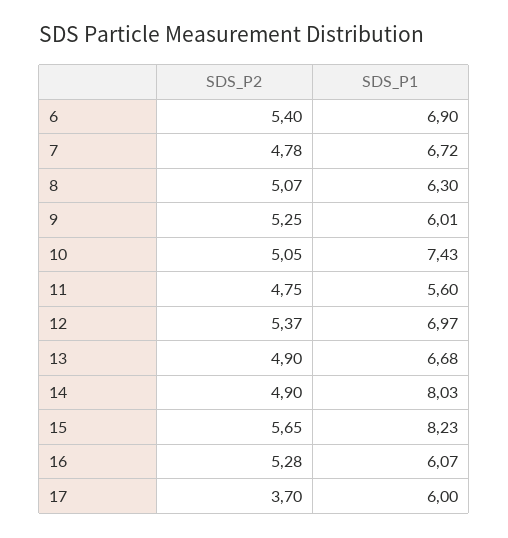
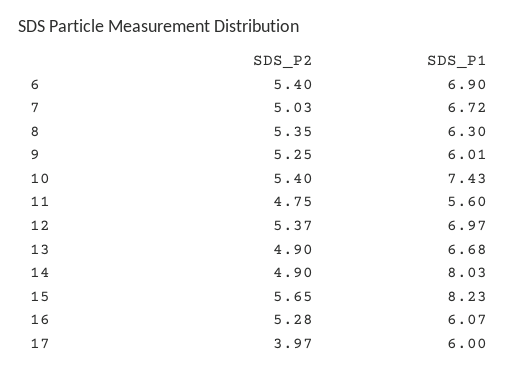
  {
    "SDS_P2": {
      "6": 5.4,
-     "7": 4.78,
+     "7": 5.03,
-     "8": 5.07,
+     "8": 5.35,
      "9": 5.25,
-     "10": 5.05,
+     "10": 5.4,
      "11": 4.75,
      "12": 5.37,
      "13": 4.9,
      "14": 4.9,
      "15": 5.65,
      "16": 5.28,
-     "17": 3.7
+     "17": 3.97
    },
    "SDS_P1": {
      "6": 6.9,
      "7": 6.72,
      "8": 6.3,
      "9": 6.01,
      "10": 7.43,
      "11": 5.6,
      "12": 6.97,
      "13": 6.68,
      "14": 8.03,
      "15": 8.23,
      "16": 6.07,
      "17": 6
    }
  }

